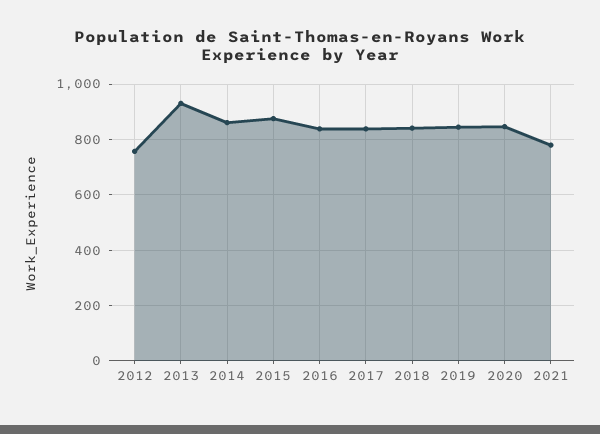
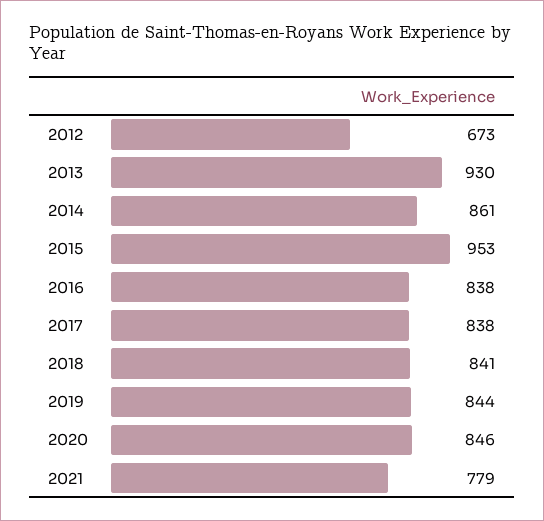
  {
-   "2012": 750,
+   "2012": 673,
    "2013": 930,
    "2014": 861,
-   "2015": 875,
+   "2015": 953,
    "2016": 838,
    "2017": 838,
    "2018": 841,
    "2019": 844,
    "2020": 846,
    "2021": 779
  }

